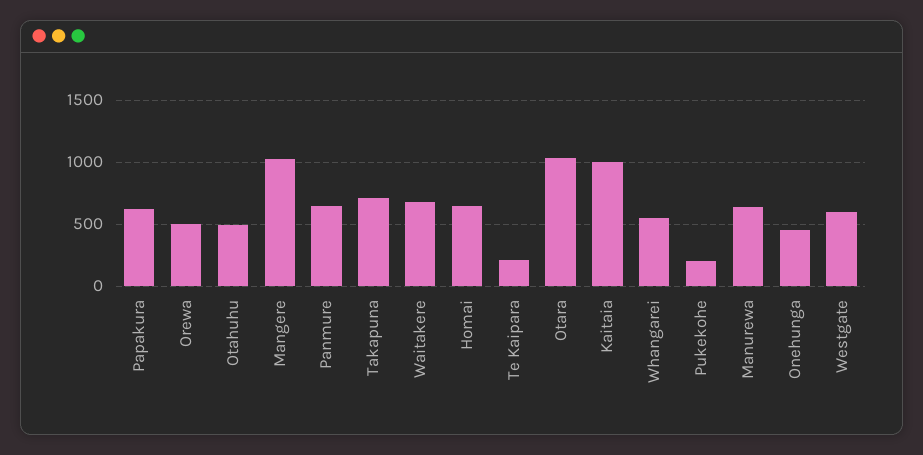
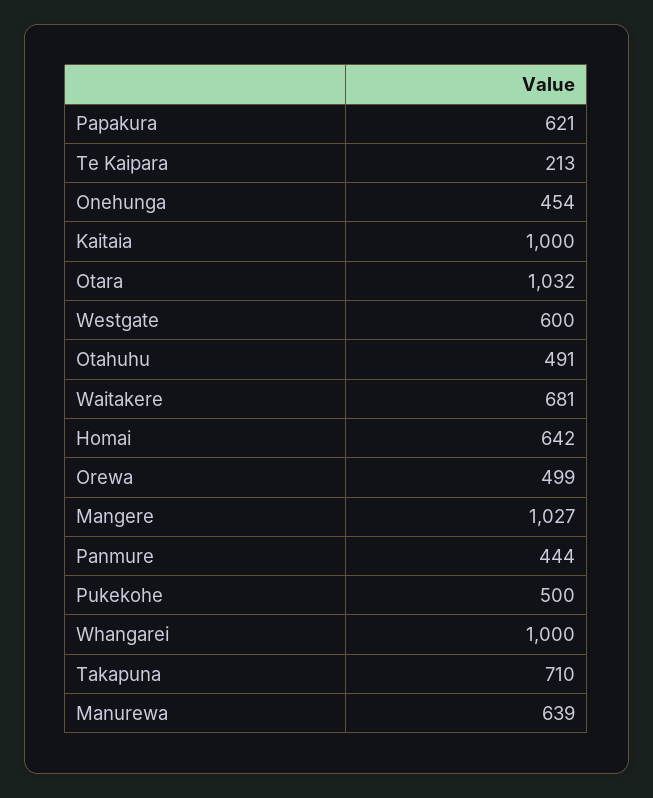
  {
    "Papakura": 621,
    "Orewa": 499,
    "Otahuhu": 491,
    "Mangere": 1027,
-   "Panmure": 650,
+   "Panmure": 444,
    "Takapuna": 710,
    "Waitakere": 681,
    "Homai": 642,
    "Te Kaipara": 213,
    "Otara": 1032,
    "Kaitaia": 1000,
-   "Whangarei": 550,
+   "Whangarei": 1000,
-   "Pukekohe": 200,
+   "Pukekohe": 500,
    "Manurewa": 639,
    "Onehunga": 454,
    "Westgate": 600
  }

